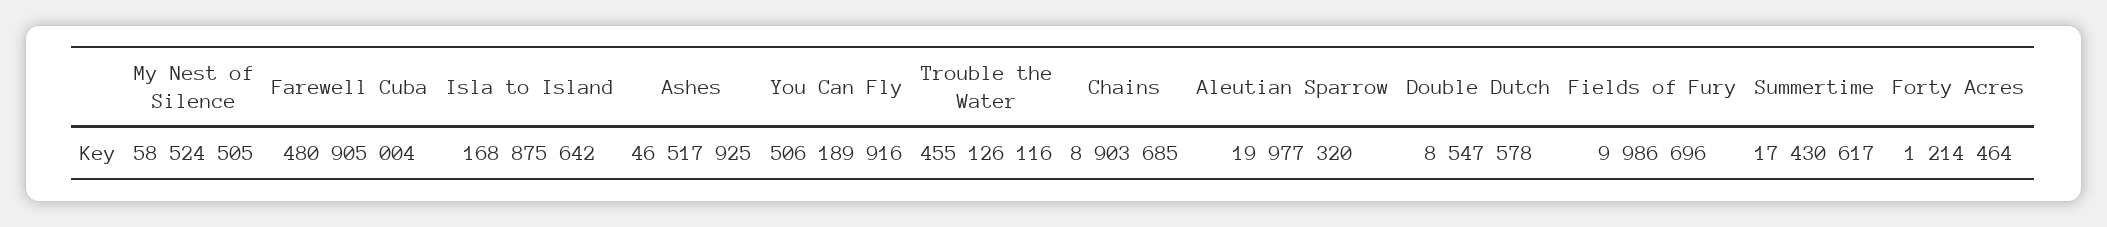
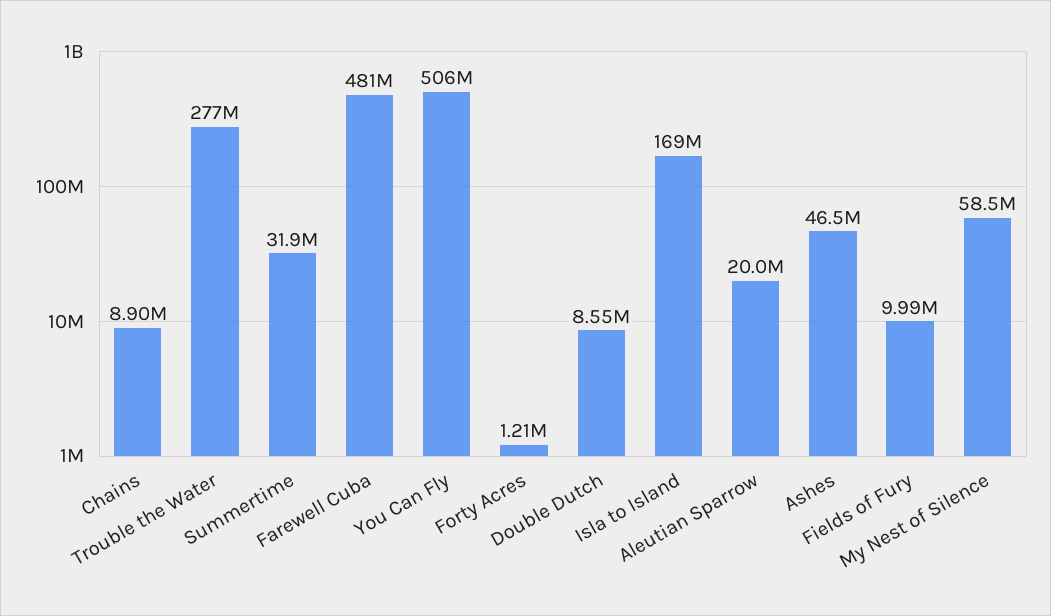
  {
    "My Nest of Silence": 58524505,
    "Farewell Cuba": 480905004,
    "Isla to Island": 168875642,
    "Ashes": 46517925,
    "You Can Fly": 506189916,
-   "Trouble the Water": 455126116,
+   "Trouble the Water": 277000000,
    "Chains": 8903685,
    "Aleutian Sparrow": 19977320,
    "Double Dutch": 8547578,
    "Fields of Fury": 9986696,
-   "Summertime": 17430617,
+   "Summertime": 31900000,
    "Forty Acres": 1214464
  }

